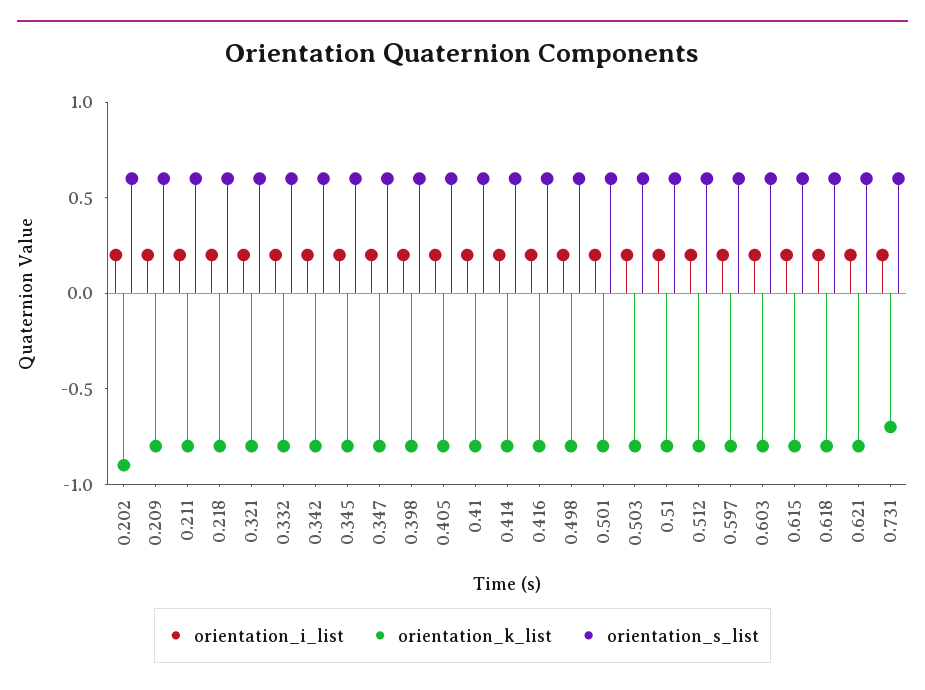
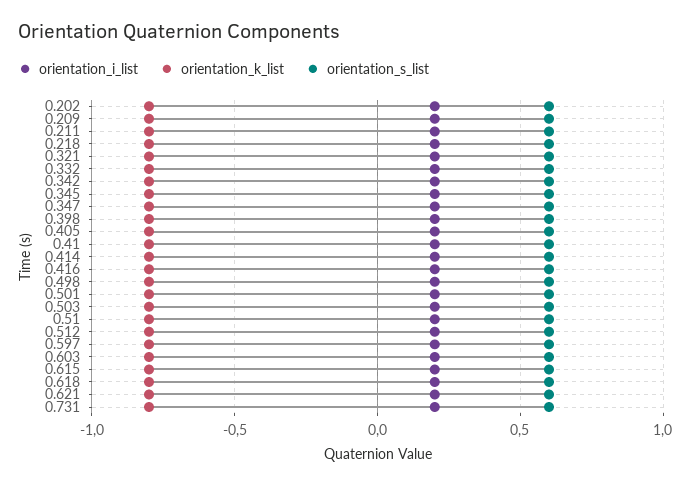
  {
    "orientation_i_list": {
      "0.202": 0.2,
      "0.209": 0.2,
      "0.211": 0.2,
      "0.218": 0.2,
      "0.321": 0.2,
      "0.332": 0.2,
      "0.342": 0.2,
      "0.345": 0.2,
      "0.347": 0.2,
      "0.398": 0.2,
      "0.405": 0.2,
      "0.41": 0.2,
      "0.414": 0.2,
      "0.416": 0.2,
      "0.498": 0.2,
      "0.501": 0.2,
      "0.503": 0.2,
      "0.51": 0.2,
      "0.512": 0.2,
      "0.597": 0.2,
      "0.603": 0.2,
      "0.615": 0.2,
      "0.618": 0.2,
      "0.621": 0.2,
      "0.731": 0.2
    },
    "orientation_k_list": {
-     "0.202": -0.9,
+     "0.202": -0.8,
      "0.209": -0.8,
      "0.211": -0.8,
      "0.218": -0.8,
      "0.321": -0.8,
      "0.332": -0.8,
      "0.342": -0.8,
      "0.345": -0.8,
      "0.347": -0.8,
      "0.398": -0.8,
      "0.405": -0.8,
      "0.41": -0.8,
      "0.414": -0.8,
      "0.416": -0.8,
      "0.498": -0.8,
      "0.501": -0.8,
      "0.503": -0.8,
      "0.51": -0.8,
      "0.512": -0.8,
      "0.597": -0.8,
      "0.603": -0.8,
      "0.615": -0.8,
      "0.618": -0.8,
      "0.621": -0.8,
-     "0.731": -0.7
+     "0.731": -0.8
    },
    "orientation_s_list": {
      "0.202": 0.6,
      "0.209": 0.6,
      "0.211": 0.6,
      "0.218": 0.6,
      "0.321": 0.6,
      "0.332": 0.6,
      "0.342": 0.6,
      "0.345": 0.6,
      "0.347": 0.6,
      "0.398": 0.6,
      "0.405": 0.6,
      "0.41": 0.6,
      "0.414": 0.6,
      "0.416": 0.6,
      "0.498": 0.6,
      "0.501": 0.6,
      "0.503": 0.6,
      "0.51": 0.6,
      "0.512": 0.6,
      "0.597": 0.6,
      "0.603": 0.6,
      "0.615": 0.6,
      "0.618": 0.6,
      "0.621": 0.6,
      "0.731": 0.6
    }
  }

